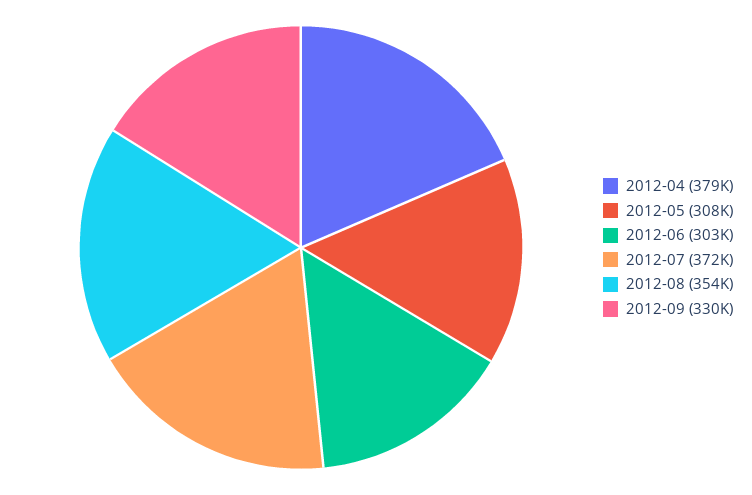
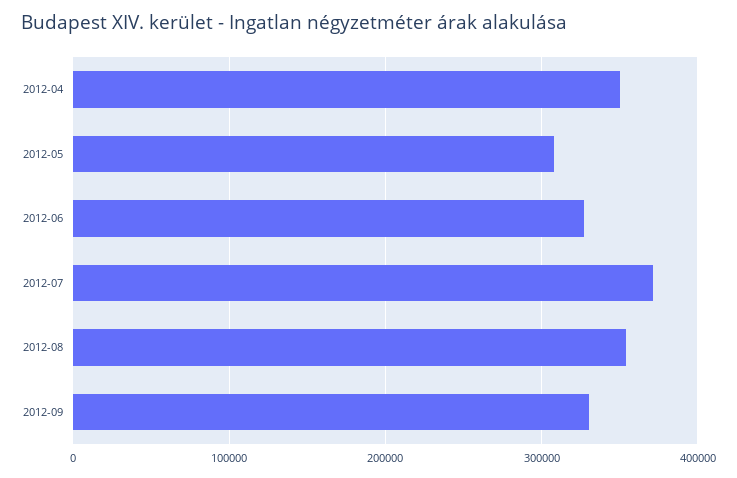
  {
-   "2012-04": 379000,
+   "2012-04": 350000,
    "2012-05": 308000,
-   "2012-06": 303000,
+   "2012-06": 330000,
    "2012-07": 372000,
    "2012-08": 354000,
    "2012-09": 330000
  }

